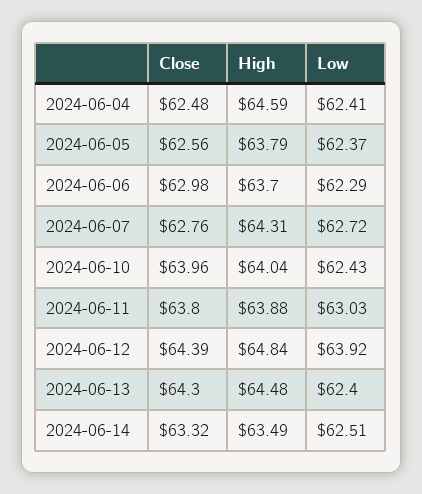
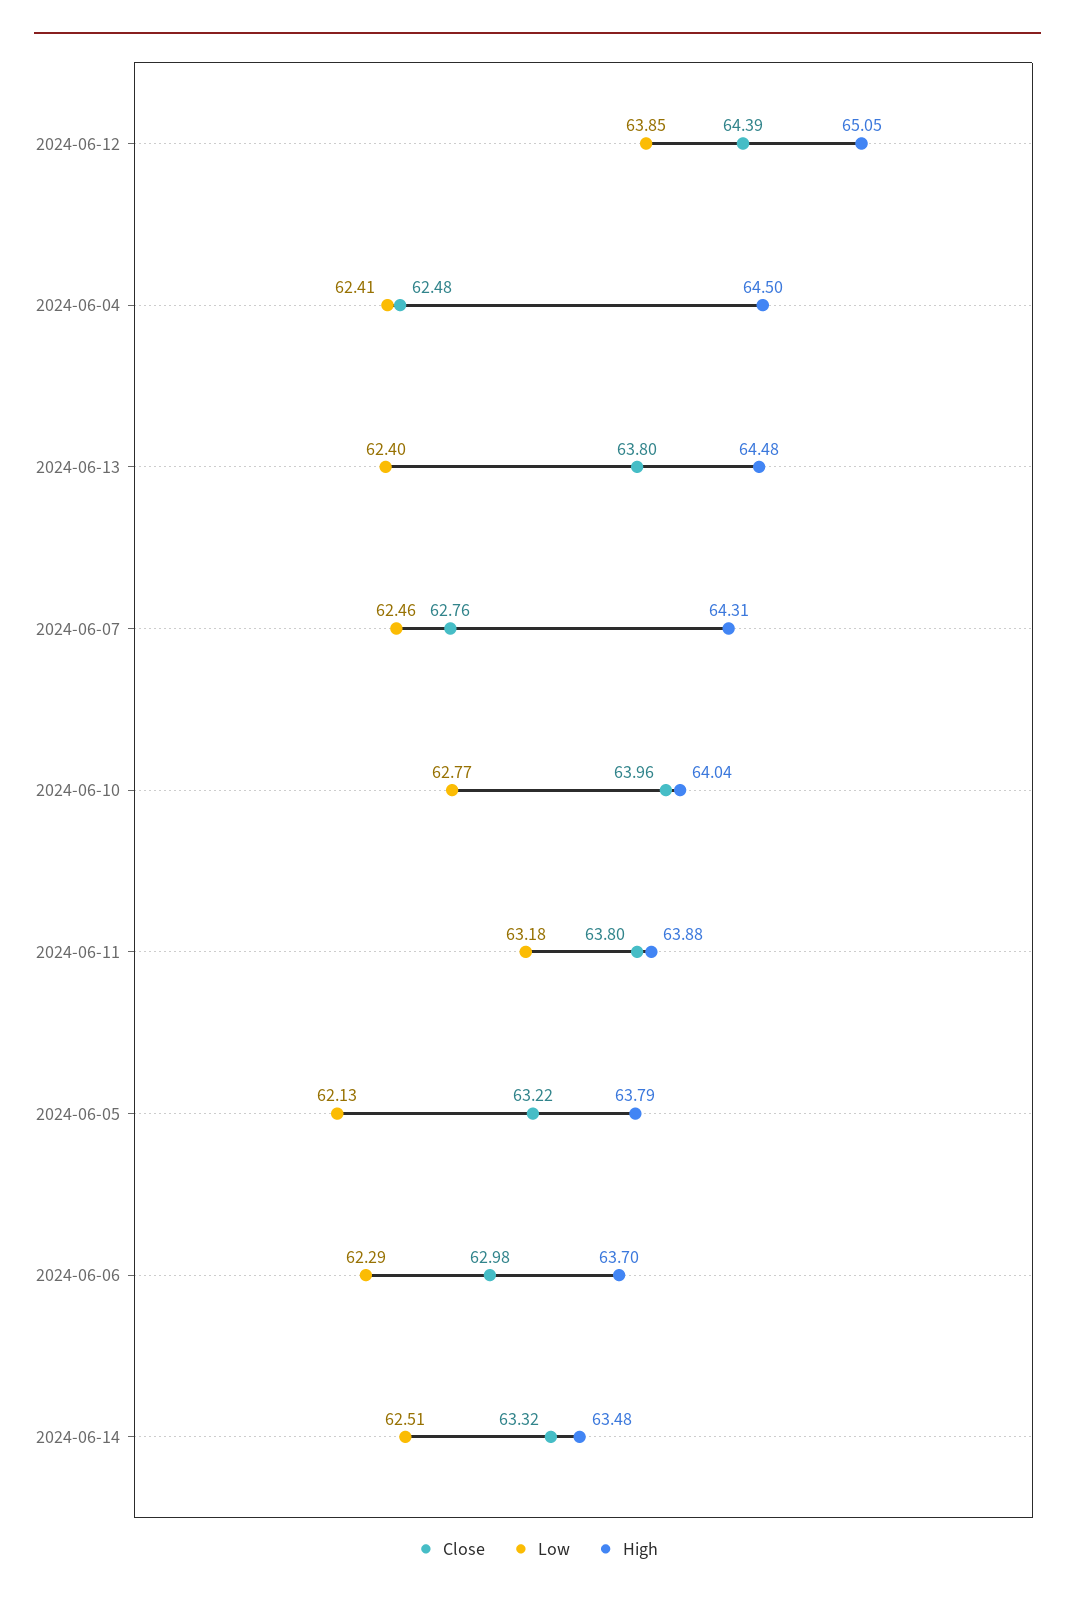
  {
    "Close": {
      "2024-06-04": 62.48,
-     "2024-06-05": 62.56,
+     "2024-06-05": 63.22,
      "2024-06-06": 62.98,
      "2024-06-07": 62.76,
      "2024-06-10": 63.96,
      "2024-06-11": 63.8,
      "2024-06-12": 64.39,
-     "2024-06-13": 64.3,
+     "2024-06-13": 63.8,
      "2024-06-14": 63.32
    },
    "High": {
-     "2024-06-04": 64.59,
+     "2024-06-04": 64.5,
      "2024-06-05": 63.79,
      "2024-06-06": 63.7,
      "2024-06-07": 64.31,
      "2024-06-10": 64.04,
      "2024-06-11": 63.88,
-     "2024-06-12": 64.84,
+     "2024-06-12": 65.05,
      "2024-06-13": 64.48,
-     "2024-06-14": 63.49
+     "2024-06-14": 63.48
    },
    "Low": {
      "2024-06-04": 62.41,
-     "2024-06-05": 62.37,
+     "2024-06-05": 62.13,
      "2024-06-06": 62.29,
-     "2024-06-07": 62.72,
+     "2024-06-07": 62.46,
-     "2024-06-10": 62.43,
+     "2024-06-10": 62.77,
-     "2024-06-11": 63.03,
+     "2024-06-11": 63.18,
-     "2024-06-12": 63.92,
+     "2024-06-12": 63.85,
      "2024-06-13": 62.4,
      "2024-06-14": 62.51
    }
  }

